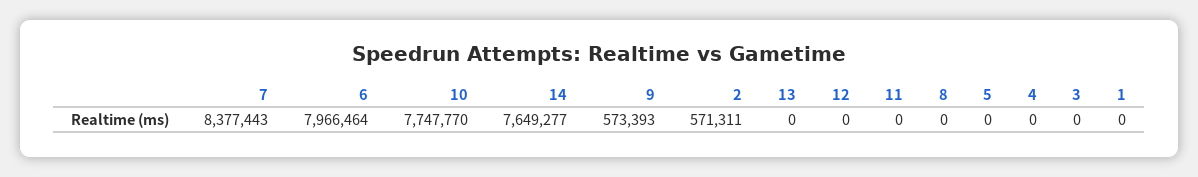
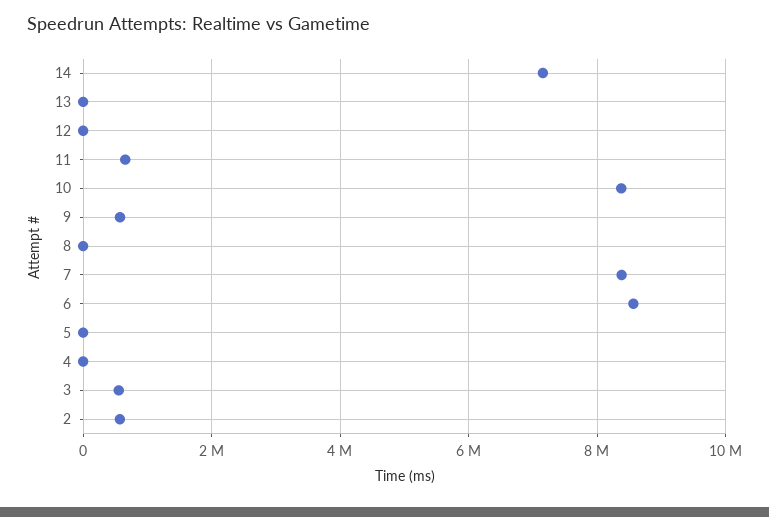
  {
    "7": 8377443,
-   "6": 7966464,
+   "6": 8600000,
-   "10": 7747770,
+   "10": 8400000,
-   "14": 7649277,
+   "14": 7200000,
    "9": 573393,
    "2": 571311,
    "13": 0,
    "12": 0,
-   "11": 0,
+   "11": 600000,
    "8": 0,
    "5": 0,
    "4": 0,
-   "3": 0,
+   "3": 600000
-   "1": 0
  }

